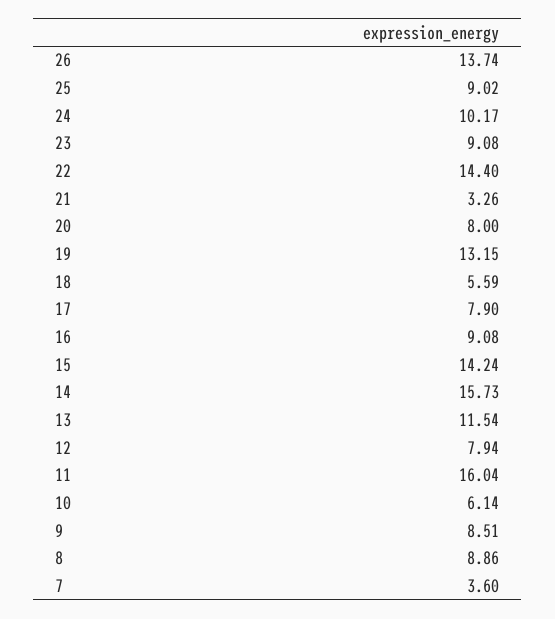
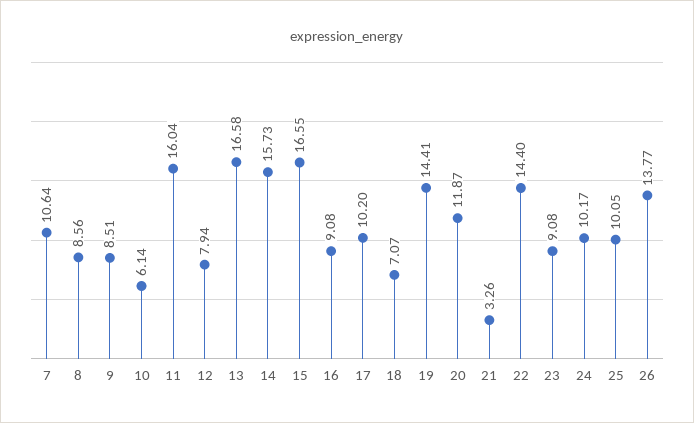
  {
-   "26": 13.74,
+   "26": 13.77,
-   "25": 9.02,
+   "25": 10.05,
    "24": 10.17,
    "23": 9.08,
    "22": 14.4,
    "21": 3.26,
-   "20": 8,
+   "20": 11.87,
-   "19": 13.15,
+   "19": 14.41,
-   "18": 5.59,
+   "18": 7.07,
-   "17": 7.9,
+   "17": 10.2,
    "16": 9.08,
-   "15": 14.24,
+   "15": 16.55,
    "14": 15.73,
-   "13": 11.54,
+   "13": 16.58,
    "12": 7.94,
    "11": 16.04,
    "10": 6.14,
    "9": 8.51,
-   "8": 8.86,
+   "8": 8.56,
-   "7": 3.6
+   "7": 10.64
  }

